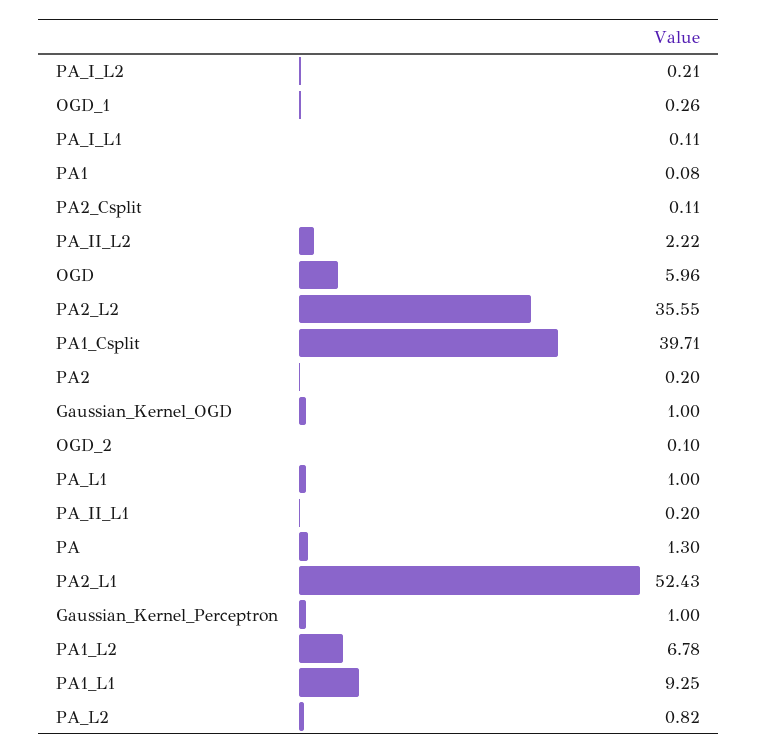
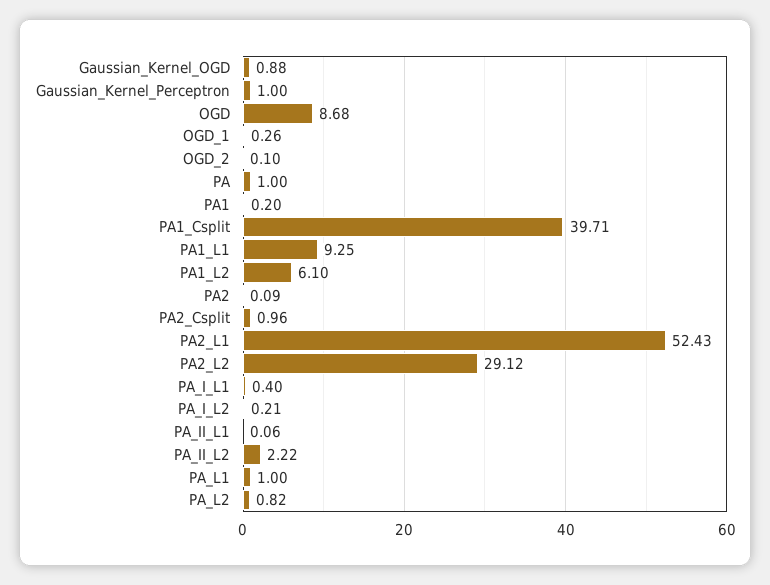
  {
    "PA_I_L2": 0.21,
    "OGD_1": 0.26,
-   "PA_I_L1": 0.11,
+   "PA_I_L1": 0.4,
-   "PA1": 0.08,
+   "PA1": 0.2,
-   "PA2_Csplit": 0.11,
+   "PA2_Csplit": 0.96,
    "PA_II_L2": 2.22,
-   "OGD": 5.96,
+   "OGD": 8.68,
-   "PA2_L2": 35.55,
+   "PA2_L2": 29.12,
    "PA1_Csplit": 39.71,
-   "PA2": 0.2,
+   "PA2": 0.09,
-   "Gaussian_Kernel_OGD": 1,
+   "Gaussian_Kernel_OGD": 0.88,
    "OGD_2": 0.1,
    "PA_L1": 1,
-   "PA_II_L1": 0.2,
+   "PA_II_L1": 0.06,
-   "PA": 1.3,
+   "PA": 1,
    "PA2_L1": 52.43,
    "Gaussian_Kernel_Perceptron": 1,
-   "PA1_L2": 6.78,
+   "PA1_L2": 6.1,
    "PA1_L1": 9.25,
    "PA_L2": 0.82
  }

